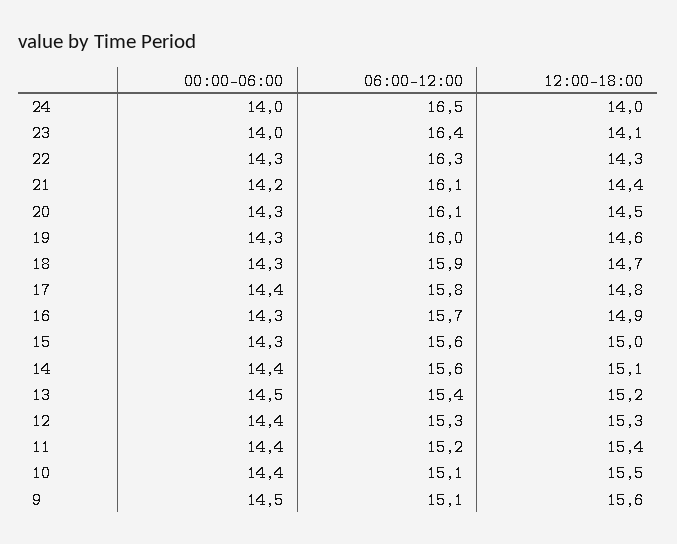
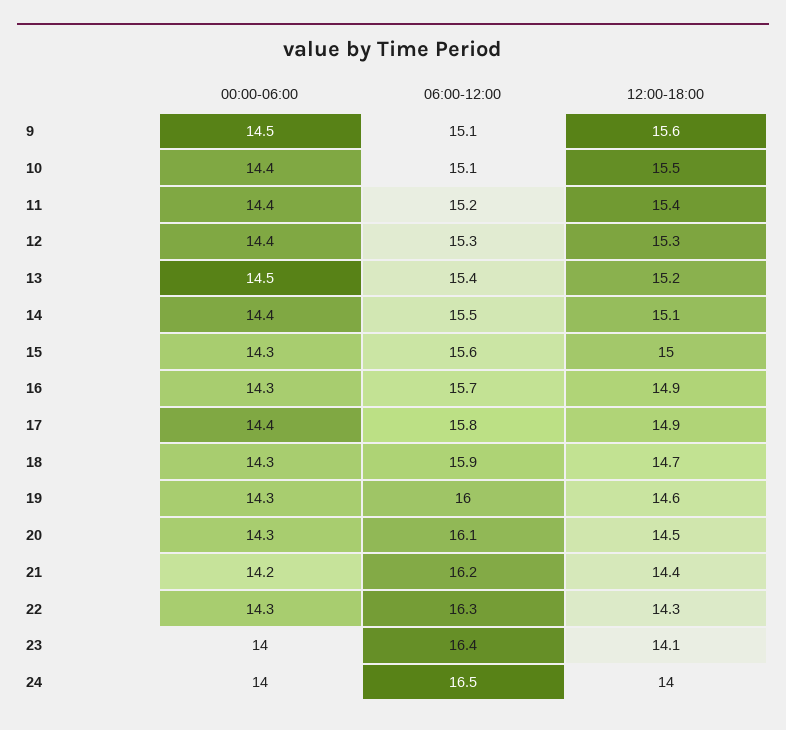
  {
    "00:00-06:00": {
      "24": 14,
      "23": 14,
      "22": 14.3,
      "21": 14.2,
      "20": 14.3,
      "19": 14.3,
      "18": 14.3,
      "17": 14.4,
      "16": 14.3,
      "15": 14.3,
      "14": 14.4,
      "13": 14.5,
      "12": 14.4,
      "11": 14.4,
      "10": 14.4,
      "9": 14.5
    },
    "06:00-12:00": {
      "24": 16.5,
      "23": 16.4,
      "22": 16.3,
-     "21": 16.1,
+     "21": 16.2,
      "20": 16.1,
      "19": 16,
      "18": 15.9,
      "17": 15.8,
      "16": 15.7,
      "15": 15.6,
-     "14": 15.6,
+     "14": 15.5,
      "13": 15.4,
      "12": 15.3,
      "11": 15.2,
      "10": 15.1,
      "9": 15.1
    },
    "12:00-18:00": {
      "24": 14,
      "23": 14.1,
      "22": 14.3,
      "21": 14.4,
      "20": 14.5,
      "19": 14.6,
      "18": 14.7,
-     "17": 14.8,
+     "17": 14.9,
      "16": 14.9,
      "15": 15,
      "14": 15.1,
      "13": 15.2,
      "12": 15.3,
      "11": 15.4,
      "10": 15.5,
      "9": 15.6
    }
  }

